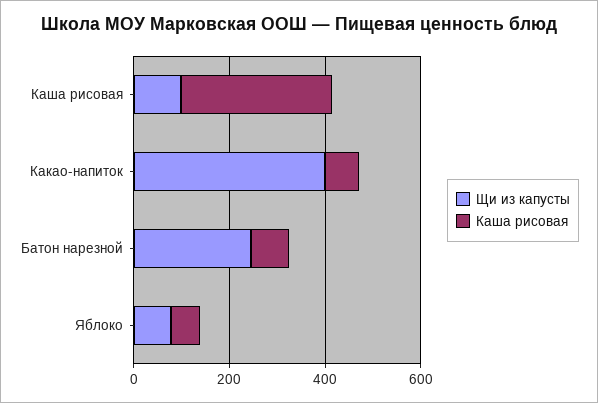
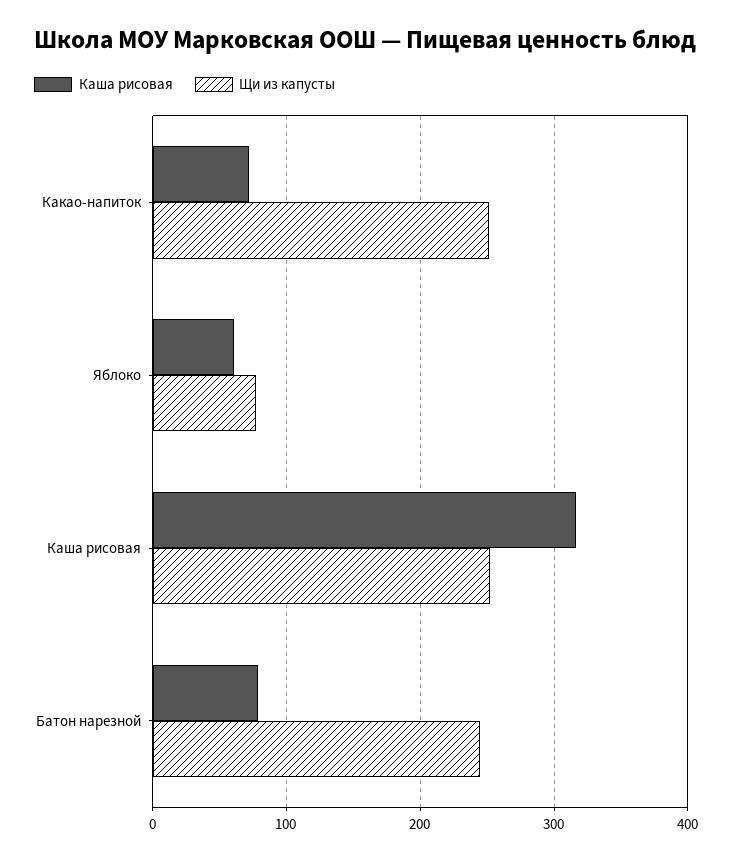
  {
    "Щи из капусты": {
-     "Каша рисовая": 100,
+     "Каша рисовая": 250,
-     "Какао-напиток": 400,
+     "Какао-напиток": 250,
      "Батон нарезной": 240,
      "Яблоко": 80
    },
    "Каша рисовая": {
      "Каша рисовая": 320,
      "Какао-напиток": 70,
      "Батон нарезной": 80,
      "Яблоко": 60
    }
  }

